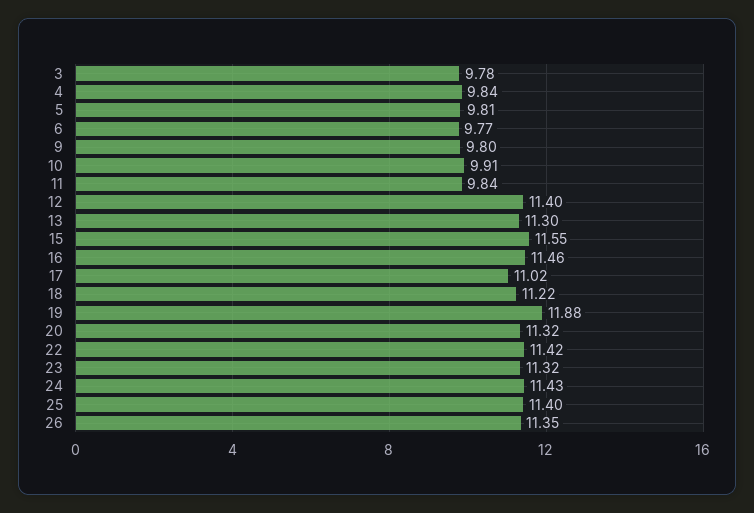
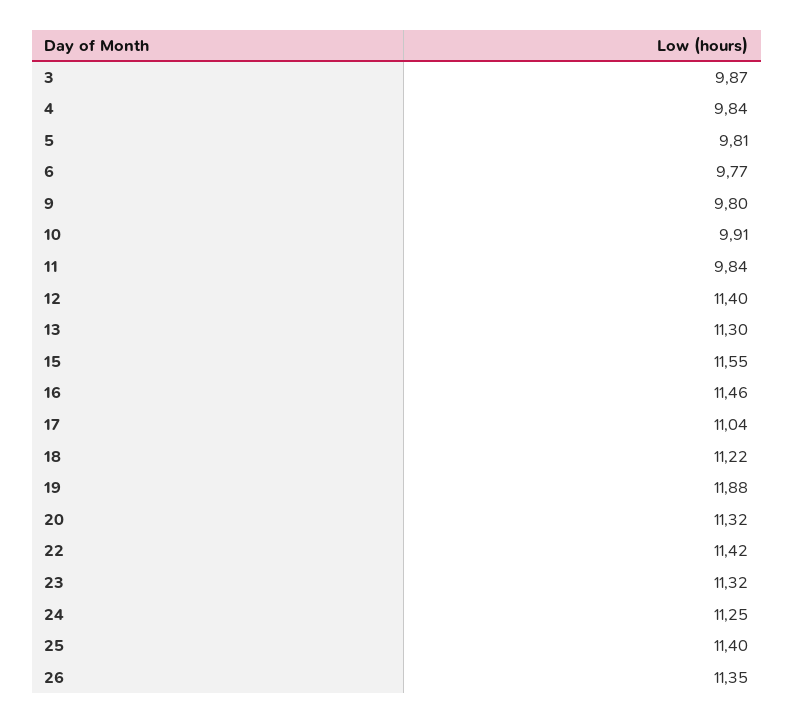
  {
-   "3": 9.78,
+   "3": 9.87,
    "4": 9.84,
    "5": 9.81,
    "6": 9.77,
    "9": 9.8,
    "10": 9.91,
    "11": 9.84,
    "12": 11.4,
    "13": 11.3,
    "15": 11.55,
    "16": 11.46,
-   "17": 11.02,
+   "17": 11.04,
    "18": 11.22,
    "19": 11.88,
    "20": 11.32,
    "22": 11.42,
    "23": 11.32,
-   "24": 11.43,
+   "24": 11.25,
    "25": 11.4,
    "26": 11.35
  }

